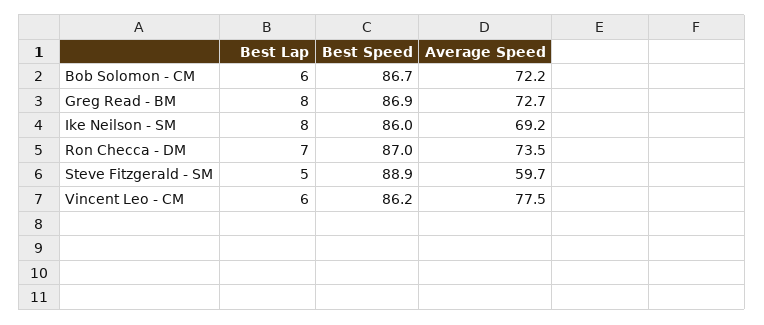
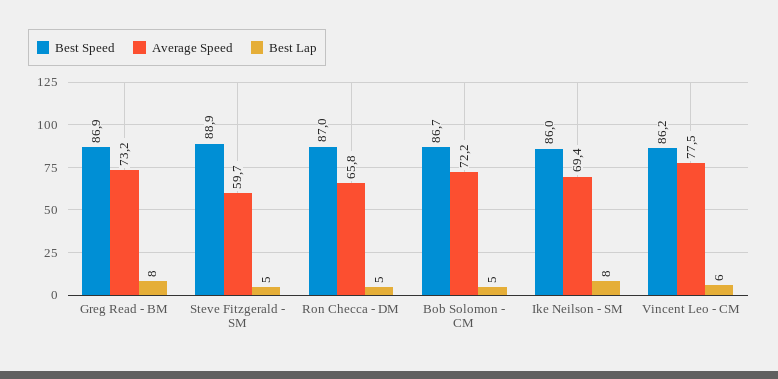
  {
    "Best Lap": {
-     "Bob Solomon - CM": 6,
+     "Bob Solomon - CM": 5,
      "Greg Read - BM": 8,
      "Ike Neilson - SM": 8,
-     "Ron Checca - DM": 7,
+     "Ron Checca - DM": 5,
      "Steve Fitzgerald - SM": 5,
      "Vincent Leo - CM": 6
    },
    "Best Speed": {
      "Bob Solomon - CM": 86.7,
      "Greg Read - BM": 86.9,
      "Ike Neilson - SM": 86,
      "Ron Checca - DM": 87,
      "Steve Fitzgerald - SM": 88.9,
      "Vincent Leo - CM": 86.2
    },
    "Average Speed": {
      "Bob Solomon - CM": 72.2,
-     "Greg Read - BM": 72.7,
+     "Greg Read - BM": 73.2,
-     "Ike Neilson - SM": 69.2,
+     "Ike Neilson - SM": 69.4,
-     "Ron Checca - DM": 73.5,
+     "Ron Checca - DM": 65.8,
      "Steve Fitzgerald - SM": 59.7,
      "Vincent Leo - CM": 77.5
    }
  }

